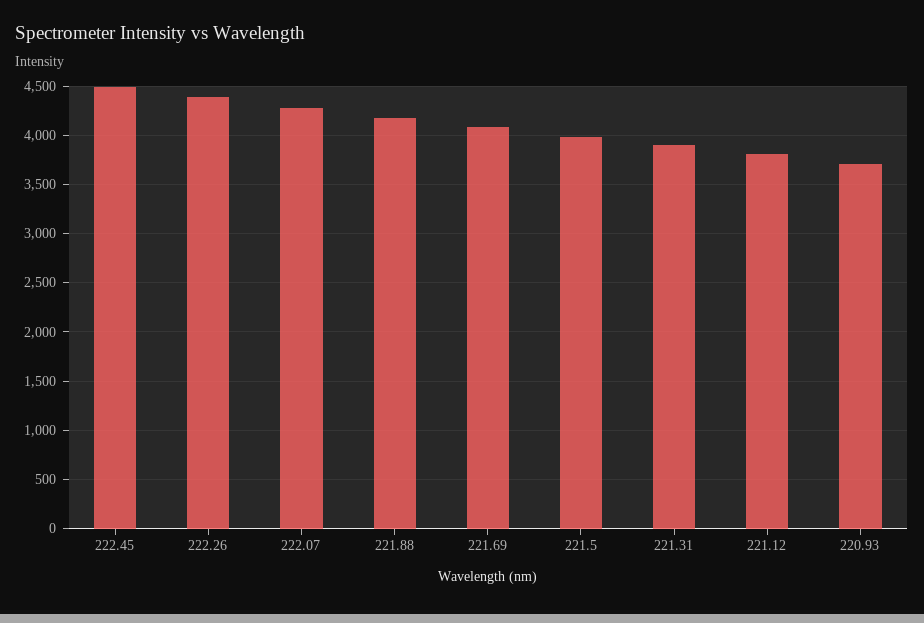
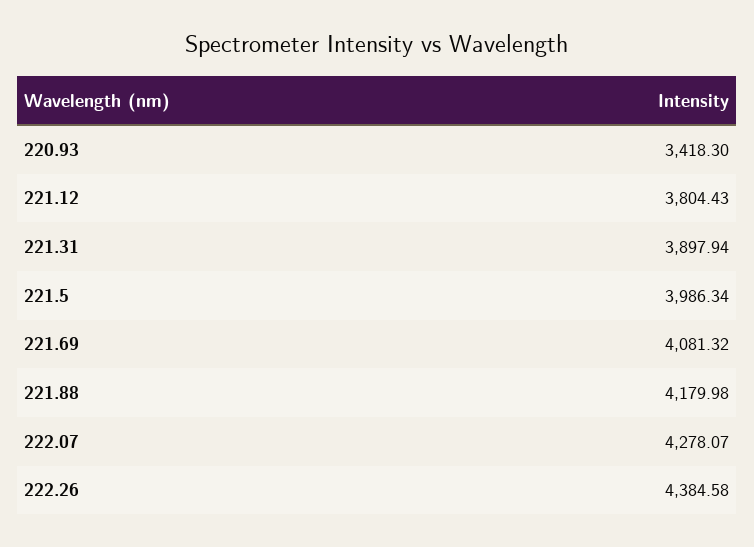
  {
-   "222.45": 4500,
    "222.26": 4384.58,
    "222.07": 4278.07,
    "221.88": 4179.98,
    "221.69": 4081.32,
    "221.5": 3986.34,
    "221.31": 3897.94,
    "221.12": 3804.43,
-   "220.93": 3700
+   "220.93": 3418.3
  }

